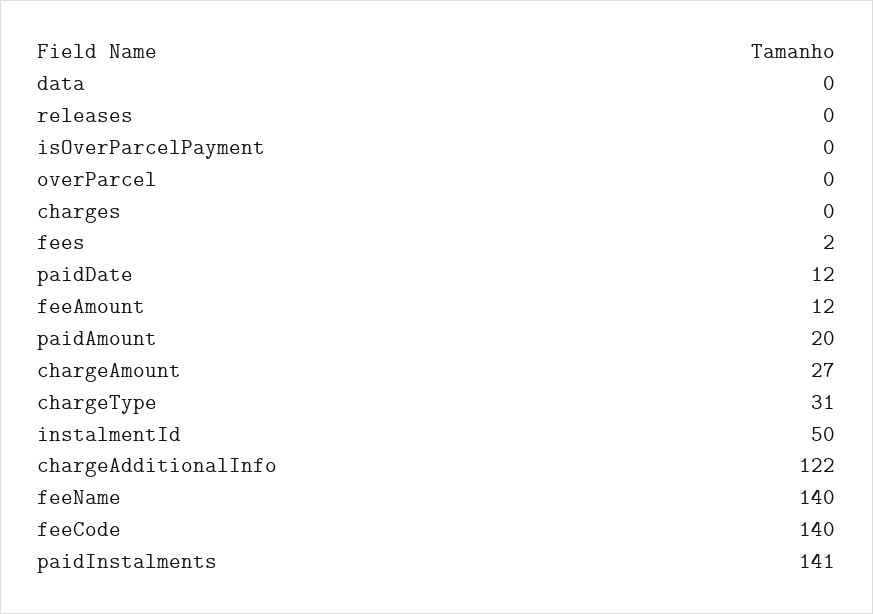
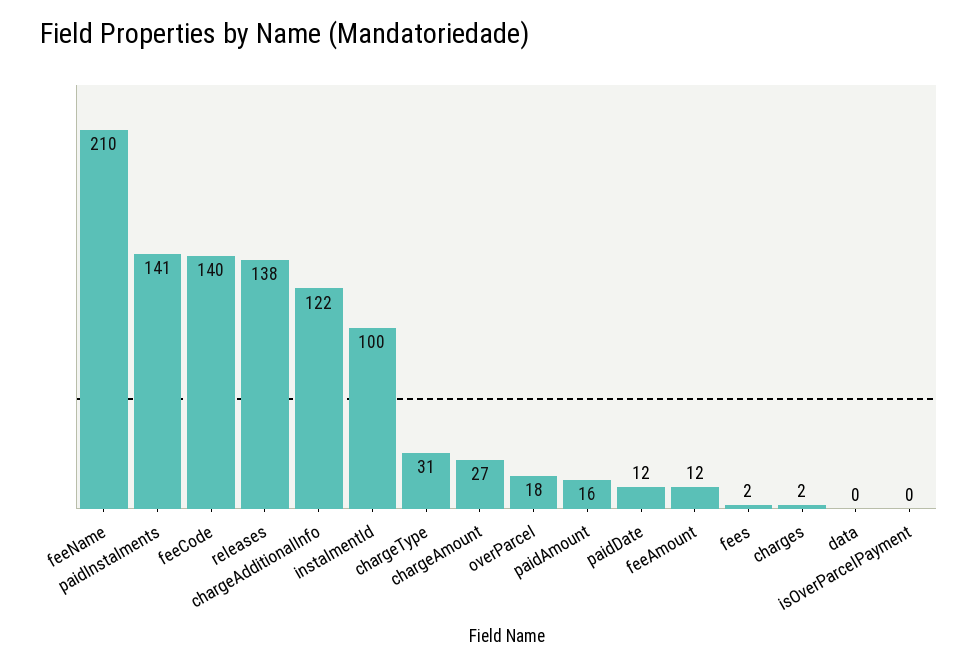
  {
    "data": 0,
-   "releases": 0,
+   "releases": 138,
    "isOverParcelPayment": 0,
-   "overParcel": 0,
+   "overParcel": 18,
-   "charges": 0,
+   "charges": 2,
    "fees": 2,
    "paidDate": 12,
    "feeAmount": 12,
-   "paidAmount": 20,
+   "paidAmount": 16,
    "chargeAmount": 27,
    "chargeType": 31,
-   "instalmentId": 50,
+   "instalmentId": 100,
    "chargeAdditionalInfo": 122,
-   "feeName": 140,
+   "feeName": 210,
    "feeCode": 140,
    "paidInstalments": 141
  }

